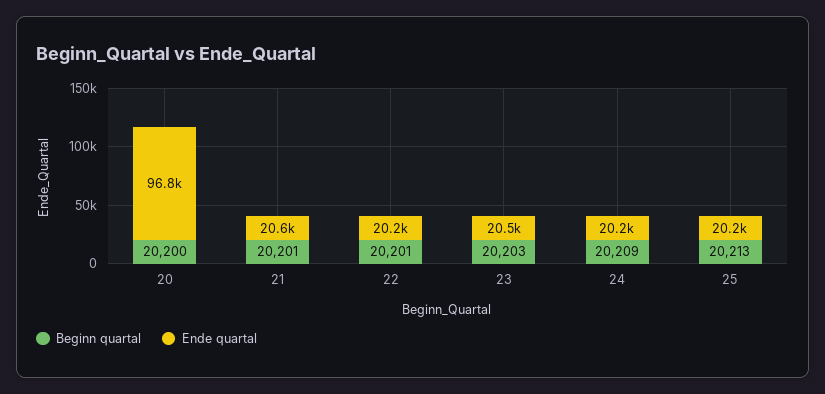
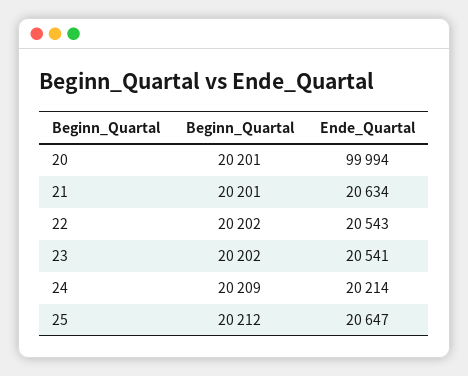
  {
    "Beginn quartal": {
-     "20": 20200,
+     "20": 20201,
      "21": 20201,
-     "22": 20201,
+     "22": 20202,
-     "23": 20203,
+     "23": 20202,
      "24": 20209,
-     "25": 20213
+     "25": 20212
    },
    "Ende quartal": {
-     "20": 96800,
+     "20": 99994,
      "21": 20634,
-     "22": 20200,
+     "22": 20543,
      "23": 20541,
      "24": 20214,
-     "25": 20200
+     "25": 20647
    }
  }

